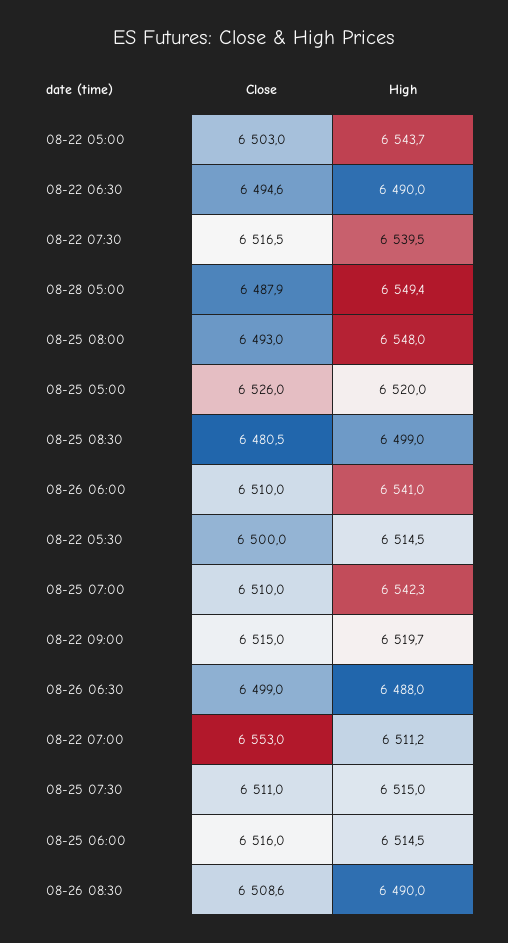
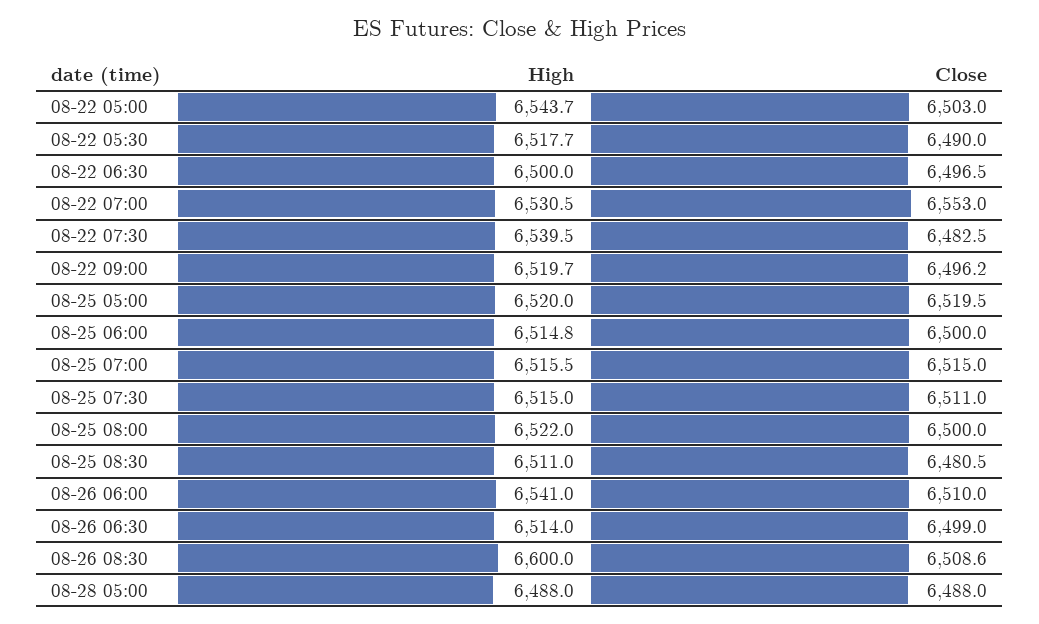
  {
    "Close": {
      "08-22 05:00": 6503,
-     "08-22 06:30": 6494.6,
+     "08-22 06:30": 6496.5,
-     "08-22 07:30": 6516.5,
+     "08-22 07:30": 6482.5,
-     "08-28 05:00": 6487.9,
+     "08-28 05:00": 6488,
-     "08-25 08:00": 6493,
+     "08-25 08:00": 6500,
-     "08-25 05:00": 6526,
+     "08-25 05:00": 6519.5,
      "08-25 08:30": 6480.5,
      "08-26 06:00": 6510,
-     "08-22 05:30": 6500,
+     "08-22 05:30": 6490,
-     "08-25 07:00": 6510,
+     "08-25 07:00": 6515,
-     "08-22 09:00": 6515,
+     "08-22 09:00": 6496.2,
      "08-26 06:30": 6499,
      "08-22 07:00": 6553,
      "08-25 07:30": 6511,
-     "08-25 06:00": 6516,
+     "08-25 06:00": 6500,
      "08-26 08:30": 6508.6
    },
    "High": {
      "08-22 05:00": 6543.7,
-     "08-22 06:30": 6490,
+     "08-22 06:30": 6500,
      "08-22 07:30": 6539.5,
-     "08-28 05:00": 6549.4,
+     "08-28 05:00": 6488,
-     "08-25 08:00": 6548,
+     "08-25 08:00": 6522,
      "08-25 05:00": 6520,
-     "08-25 08:30": 6499,
+     "08-25 08:30": 6511,
      "08-26 06:00": 6541,
-     "08-22 05:30": 6514.5,
+     "08-22 05:30": 6517.7,
-     "08-25 07:00": 6542.3,
+     "08-25 07:00": 6515.5,
      "08-22 09:00": 6519.7,
-     "08-26 06:30": 6488,
+     "08-26 06:30": 6514,
-     "08-22 07:00": 6511.2,
+     "08-22 07:00": 6530.5,
      "08-25 07:30": 6515,
-     "08-25 06:00": 6514.5,
+     "08-25 06:00": 6514.8,
-     "08-26 08:30": 6490
+     "08-26 08:30": 6600
    }
  }

